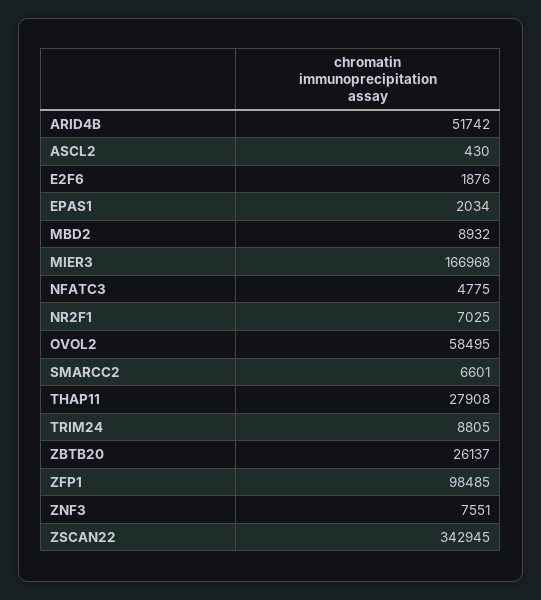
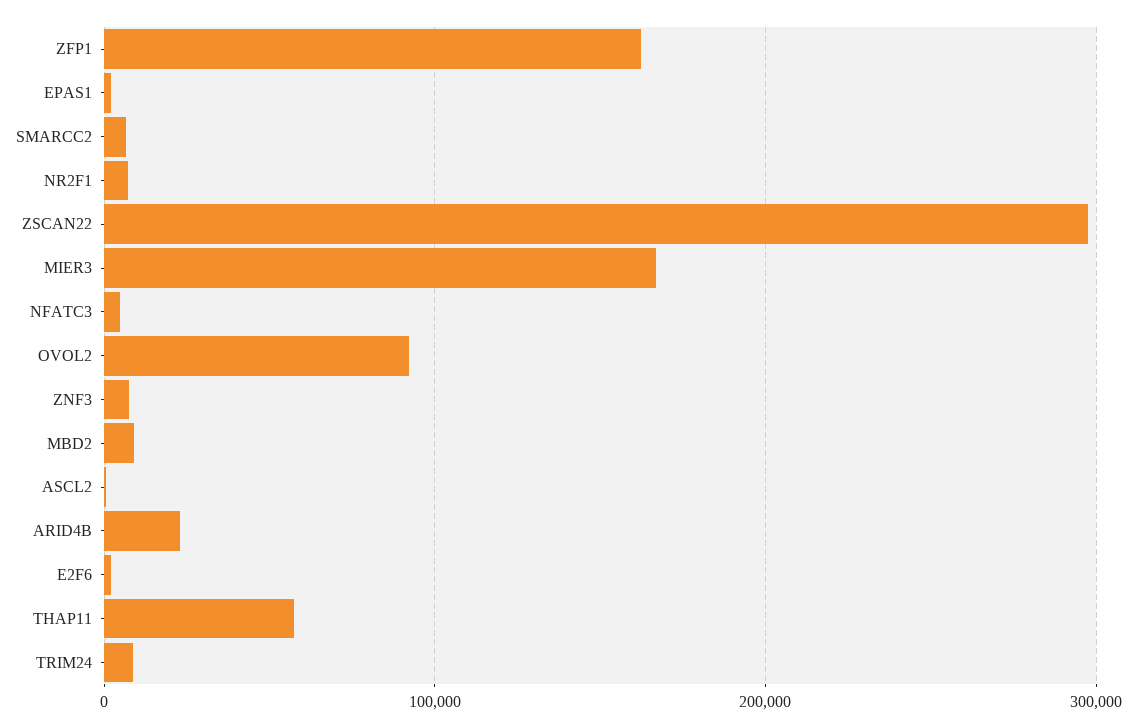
  {
-   "ARID4B": 51742,
+   "ARID4B": 20000,
    "ASCL2": 430,
    "E2F6": 1876,
    "EPAS1": 2034,
    "MBD2": 8932,
    "MIER3": 166968,
    "NFATC3": 4775,
    "NR2F1": 7025,
-   "OVOL2": 58495,
+   "OVOL2": 90000,
    "SMARCC2": 6601,
-   "THAP11": 27908,
+   "THAP11": 60000,
    "TRIM24": 8805,
-   "ZBTB20": 26137,
-   "ZFP1": 98485,
+   "ZFP1": 160000,
    "ZNF3": 7551,
-   "ZSCAN22": 342945
+   "ZSCAN22": 300000
  }

